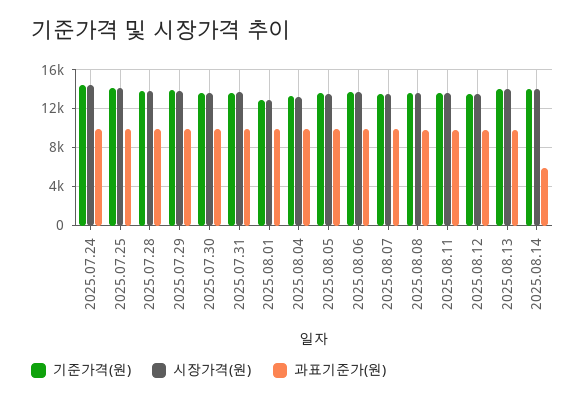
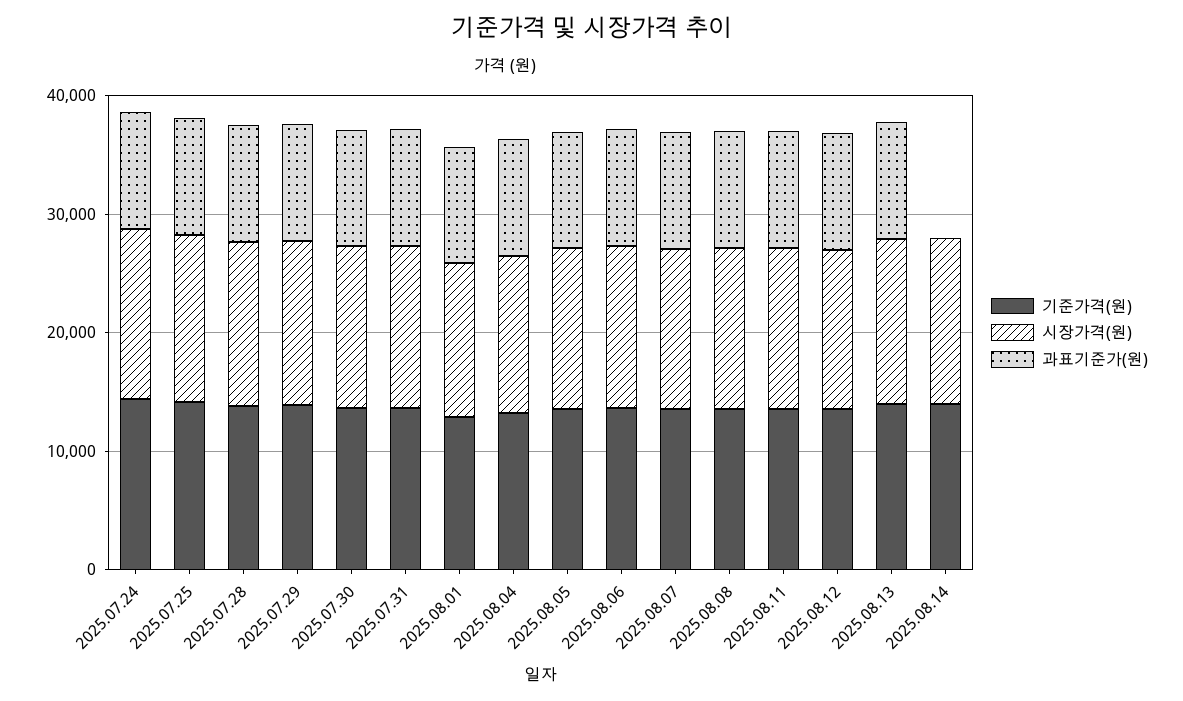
  {
    "기준가격(원)": {
      "2025.07.24": 14000,
      "2025.07.25": 14000,
      "2025.07.28": 14000,
      "2025.07.29": 14000,
      "2025.07.30": 14000,
      "2025.07.31": 14000,
      "2025.08.01": 13000,
      "2025.08.04": 13000,
      "2025.08.05": 14000,
      "2025.08.06": 14000,
      "2025.08.07": 14000,
      "2025.08.08": 14000,
      "2025.08.11": 14000,
      "2025.08.12": 14000,
      "2025.08.13": 14000,
      "2025.08.14": 14000
    },
    "시장가격(원)": {
      "2025.07.24": 14000,
      "2025.07.25": 14000,
      "2025.07.28": 14000,
      "2025.07.29": 14000,
      "2025.07.30": 14000,
      "2025.07.31": 14000,
      "2025.08.01": 13000,
      "2025.08.04": 13000,
      "2025.08.05": 14000,
      "2025.08.06": 14000,
      "2025.08.07": 14000,
      "2025.08.08": 14000,
      "2025.08.11": 14000,
      "2025.08.12": 13000,
      "2025.08.13": 14000,
      "2025.08.14": 14000
    },
    "과표기준가(원)": {
      "2025.07.24": 10000,
      "2025.07.25": 10000,
      "2025.07.28": 10000,
      "2025.07.29": 10000,
      "2025.07.30": 10000,
      "2025.07.31": 10000,
      "2025.08.01": 10000,
      "2025.08.04": 10000,
      "2025.08.05": 10000,
      "2025.08.06": 10000,
      "2025.08.07": 10000,
      "2025.08.08": 10000,
      "2025.08.11": 10000,
      "2025.08.12": 10000,
      "2025.08.13": 10000,
-     "2025.08.14": 6000
+     "2025.08.14": 0
    }
  }

